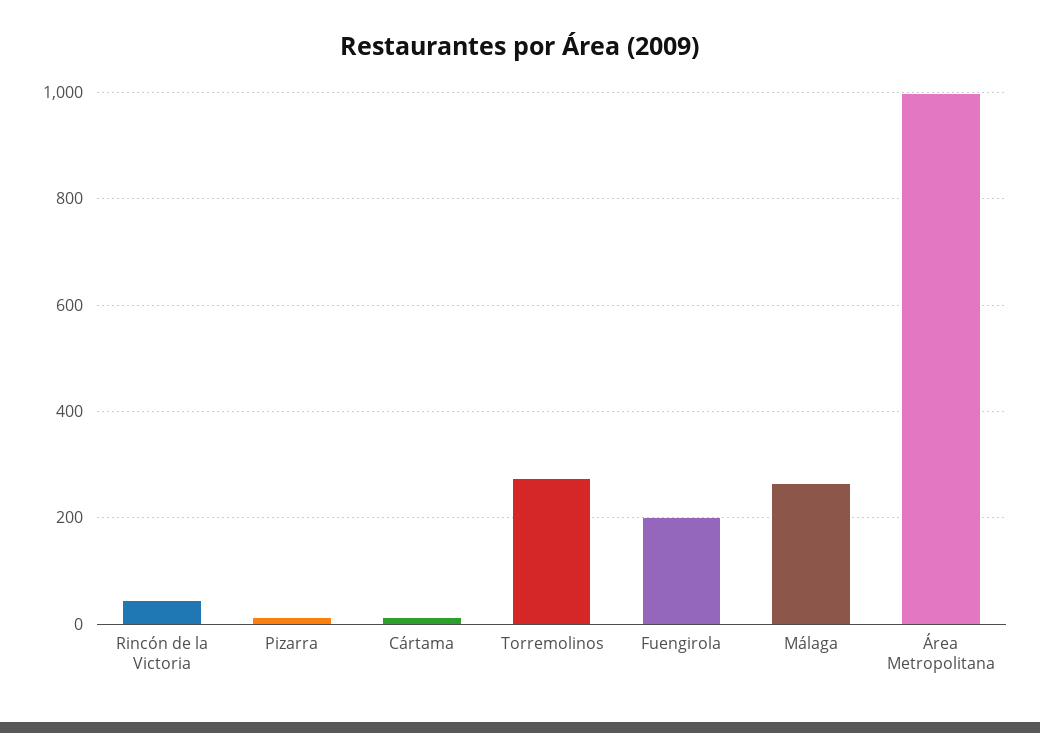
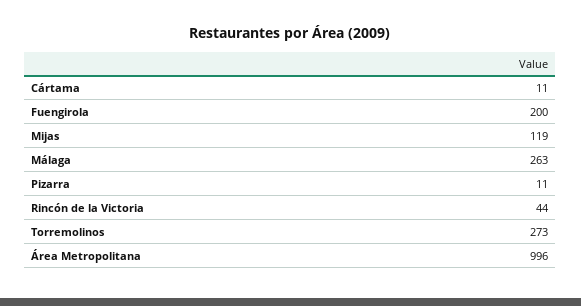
  {
    "Rincón de la Victoria": 44,
    "Pizarra": 11,
    "Cártama": 11,
    "Torremolinos": 273,
    "Fuengirola": 200,
    "Málaga": 263,
-   "Área Metropolitana": 996
+   "Área Metropolitana": 996,
+   "Mijas": 119
  }

